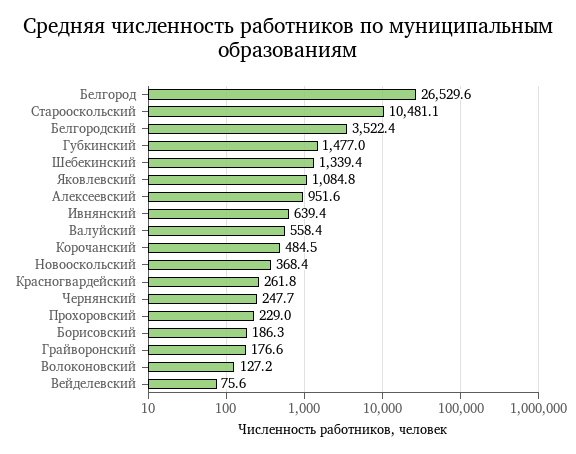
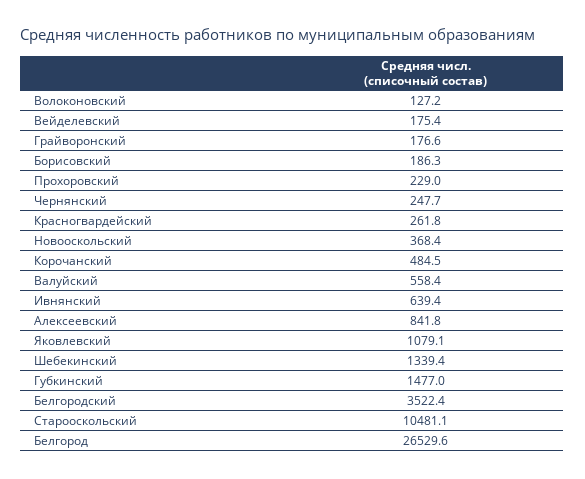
  {
    "Белгород": 26529.6,
    "Старооскольский": 10481.1,
    "Белгородский": 3522.4,
    "Губкинский": 1477,
    "Шебекинский": 1339.4,
-   "Яковлевский": 1084.8,
+   "Яковлевский": 1079.1,
-   "Алексеевский": 951.6,
+   "Алексеевский": 841.8,
    "Ивнянский": 639.4,
    "Валуйский": 558.4,
    "Корочанский": 484.5,
    "Новооскольский": 368.4,
    "Красногвардейский": 261.8,
    "Чернянский": 247.7,
    "Прохоровский": 229,
    "Борисовский": 186.3,
    "Грайворонский": 176.6,
    "Волоконовский": 127.2,
-   "Вейделевский": 75.6
+   "Вейделевский": 175.4
  }

